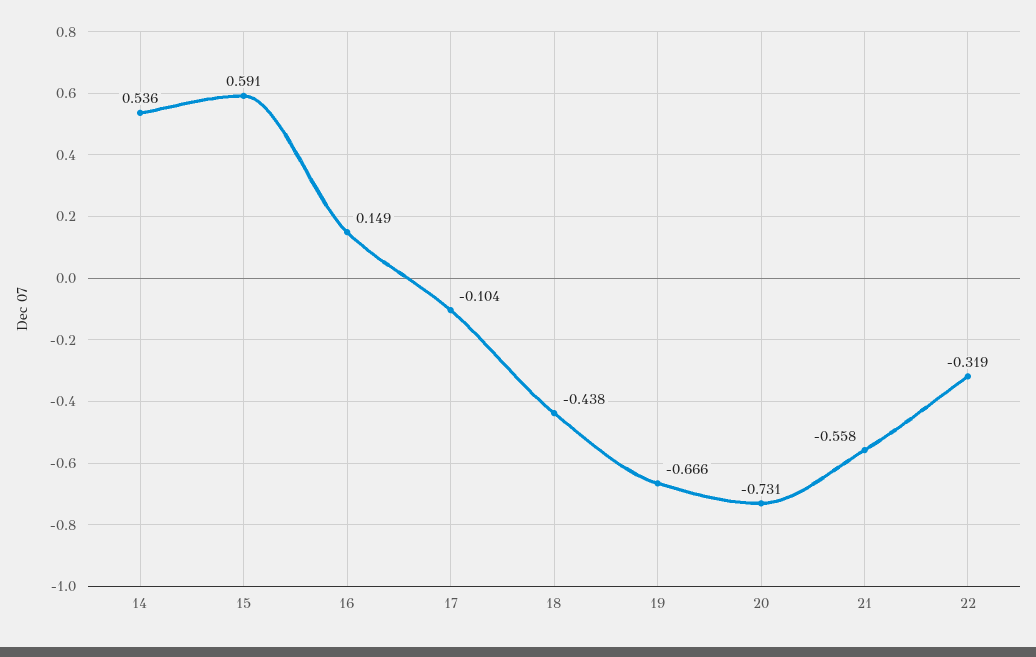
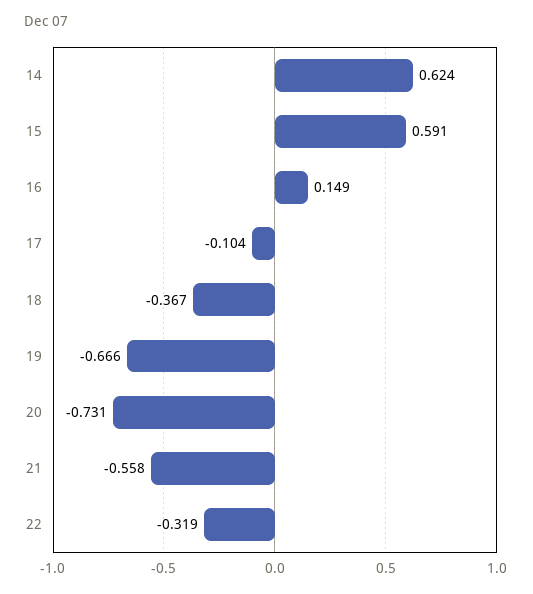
  {
-   "14": 0.536,
+   "14": 0.624,
    "15": 0.591,
    "16": 0.149,
    "17": -0.104,
-   "18": -0.438,
+   "18": -0.367,
    "19": -0.666,
    "20": -0.731,
    "21": -0.558,
    "22": -0.319
  }

